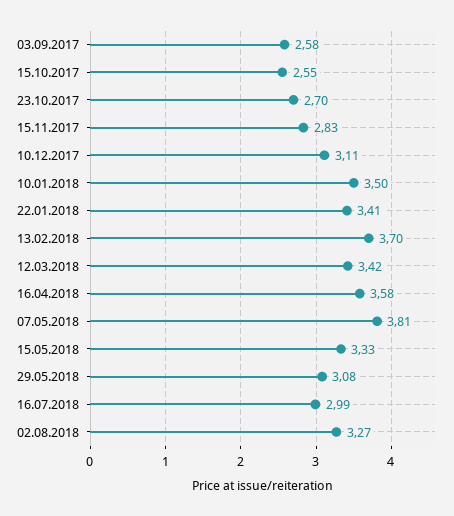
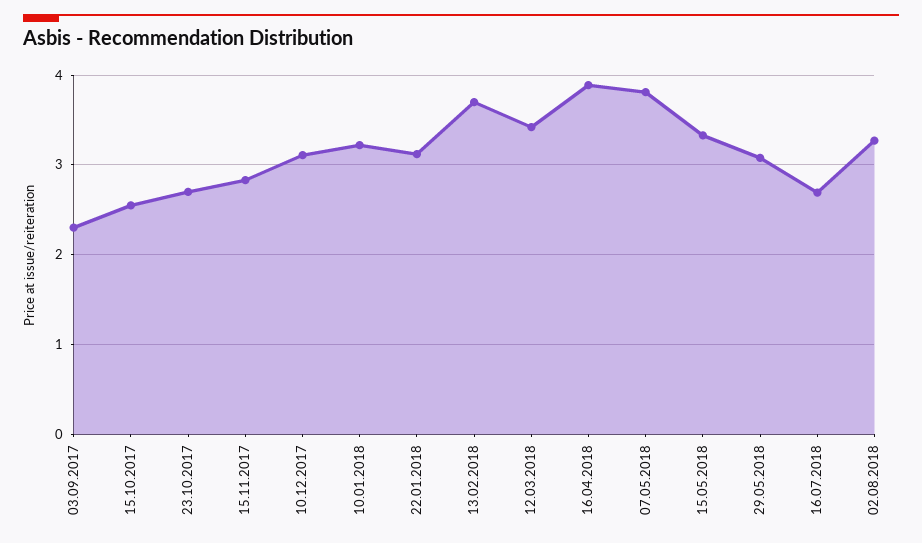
  {
-   "03.09.2017": 2.58,
+   "03.09.2017": 2.3,
    "15.10.2017": 2.55,
    "23.10.2017": 2.7,
    "15.11.2017": 2.83,
    "10.12.2017": 3.11,
-   "10.01.2018": 3.5,
+   "10.01.2018": 3.2,
-   "22.01.2018": 3.41,
+   "22.01.2018": 3.1,
    "13.02.2018": 3.7,
    "12.03.2018": 3.42,
-   "16.04.2018": 3.58,
+   "16.04.2018": 3.9,
    "07.05.2018": 3.81,
    "15.05.2018": 3.33,
    "29.05.2018": 3.08,
-   "16.07.2018": 2.99,
+   "16.07.2018": 2.7,
    "02.08.2018": 3.27
  }

